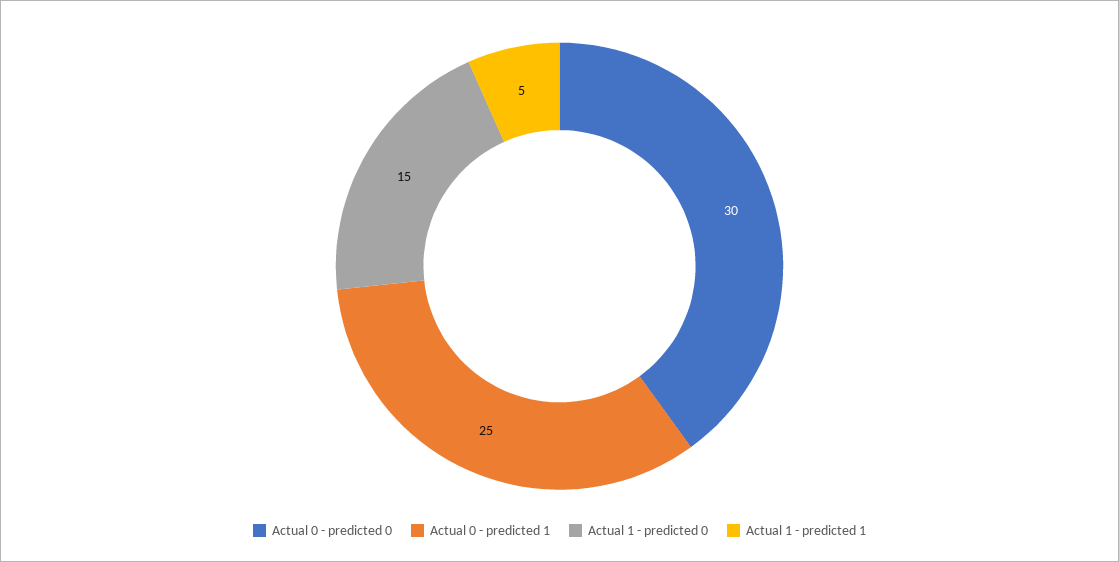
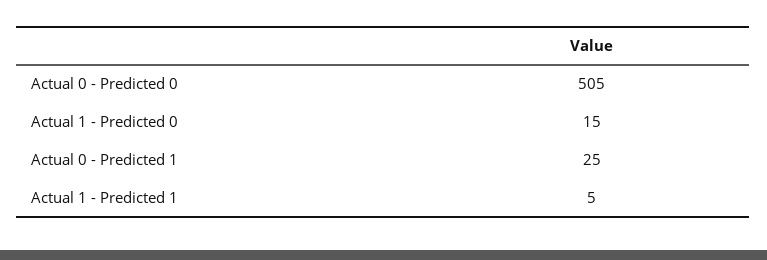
  {
-   "Actual 0 - predicted 0": 30,
+   "Actual 0 - predicted 0": 505,
    "Actual 0 - predicted 1": 25,
    "Actual 1 - predicted 0": 15,
    "Actual 1 - predicted 1": 5
  }

